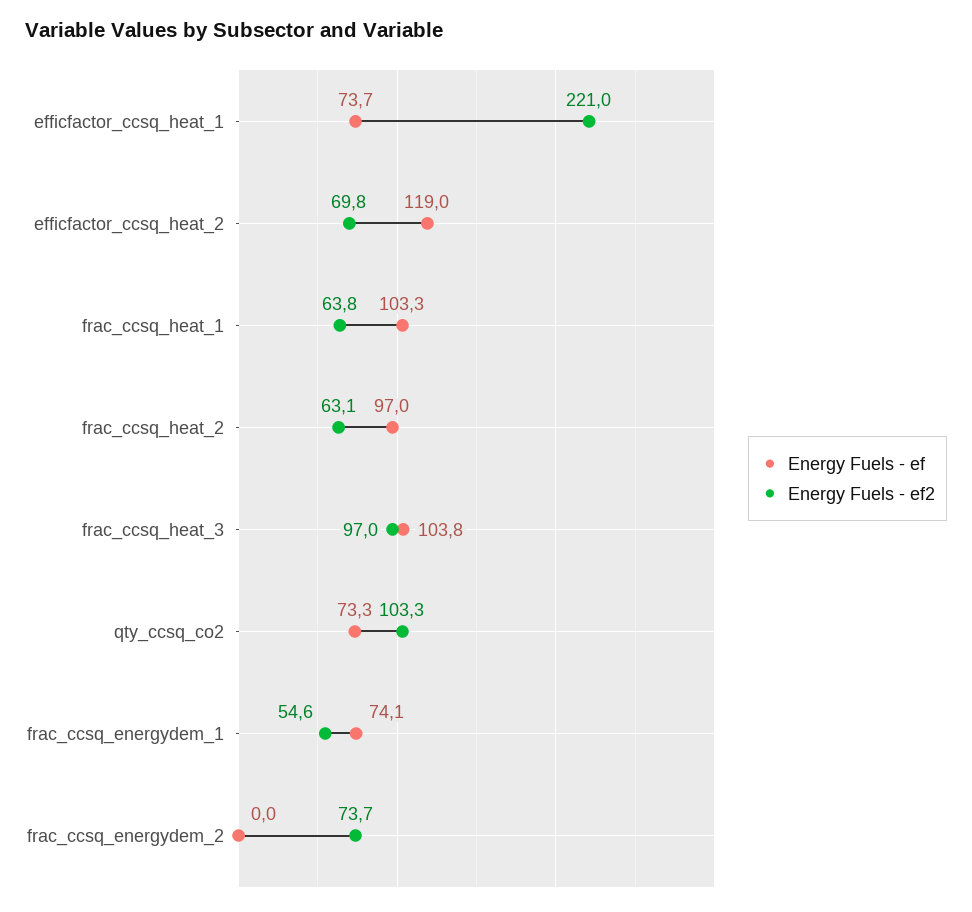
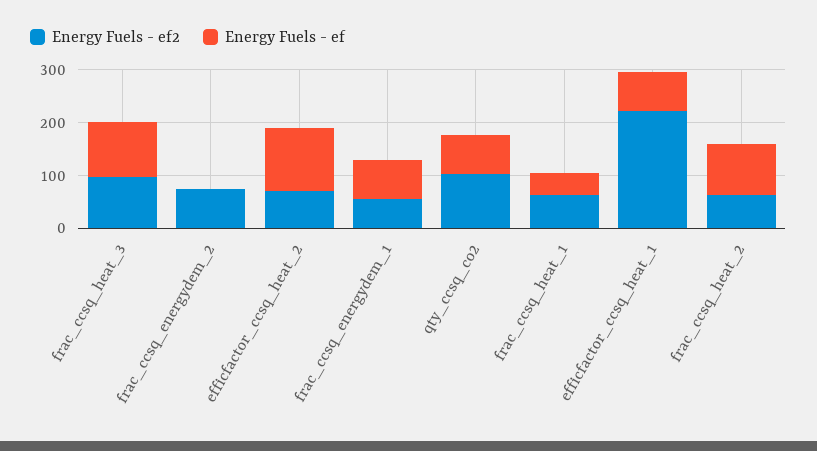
  {
    "Energy Fuels - ef": {
      "efficfactor_ccsq_heat_1": 73.7,
      "efficfactor_ccsq_heat_2": 119,
-     "frac_ccsq_heat_1": 103.3,
+     "frac_ccsq_heat_1": 40,
      "frac_ccsq_heat_2": 97,
      "frac_ccsq_heat_3": 103.8,
      "qty_ccsq_co2": 73.3,
      "frac_ccsq_energydem_1": 74.1,
      "frac_ccsq_energydem_2": 0
    },
    "Energy Fuels - ef2": {
      "efficfactor_ccsq_heat_1": 221,
      "efficfactor_ccsq_heat_2": 69.8,
      "frac_ccsq_heat_1": 63.8,
      "frac_ccsq_heat_2": 63.1,
      "frac_ccsq_heat_3": 97,
      "qty_ccsq_co2": 103.3,
      "frac_ccsq_energydem_1": 54.6,
      "frac_ccsq_energydem_2": 73.7
    }
  }

